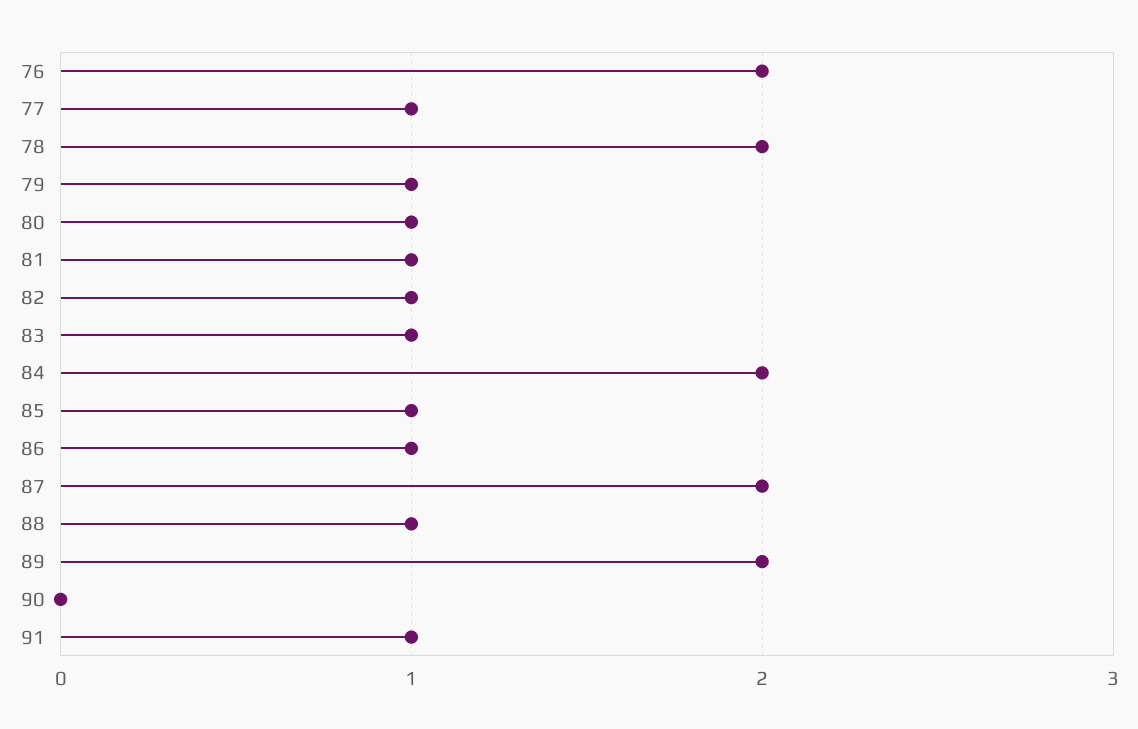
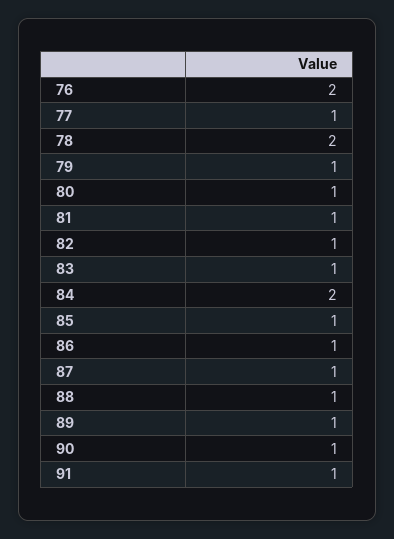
  {
    "76": 2,
    "77": 1,
    "78": 2,
    "79": 1,
    "80": 1,
    "81": 1,
    "82": 1,
    "83": 1,
    "84": 2,
    "85": 1,
    "86": 1,
-   "87": 2,
+   "87": 1,
    "88": 1,
-   "89": 2,
+   "89": 1,
-   "90": 0,
+   "90": 1,
    "91": 1
  }

